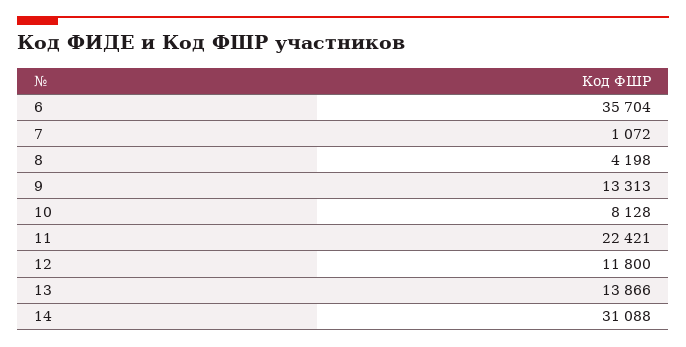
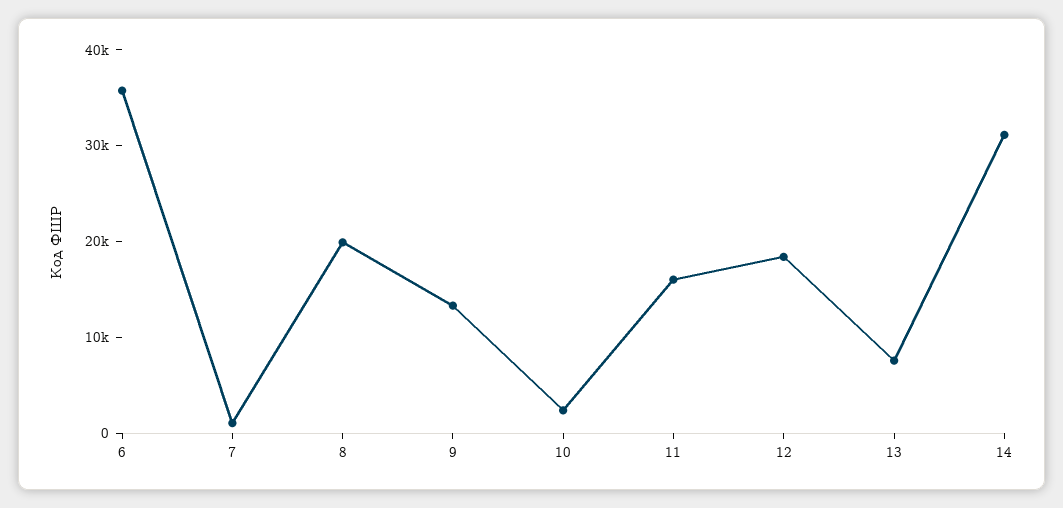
  {
    "6": 35704,
    "7": 1072,
-   "8": 4198,
+   "8": 20000,
    "9": 13313,
-   "10": 8128,
+   "10": 2000,
-   "11": 22421,
+   "11": 16000,
-   "12": 11800,
+   "12": 18000,
-   "13": 13866,
+   "13": 8000,
    "14": 31088
  }

